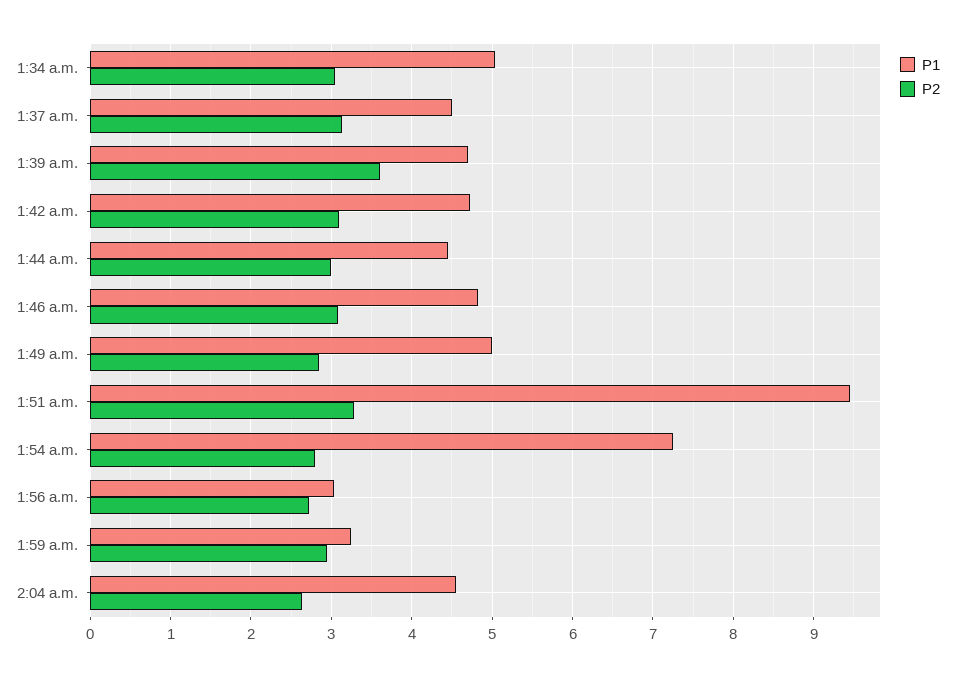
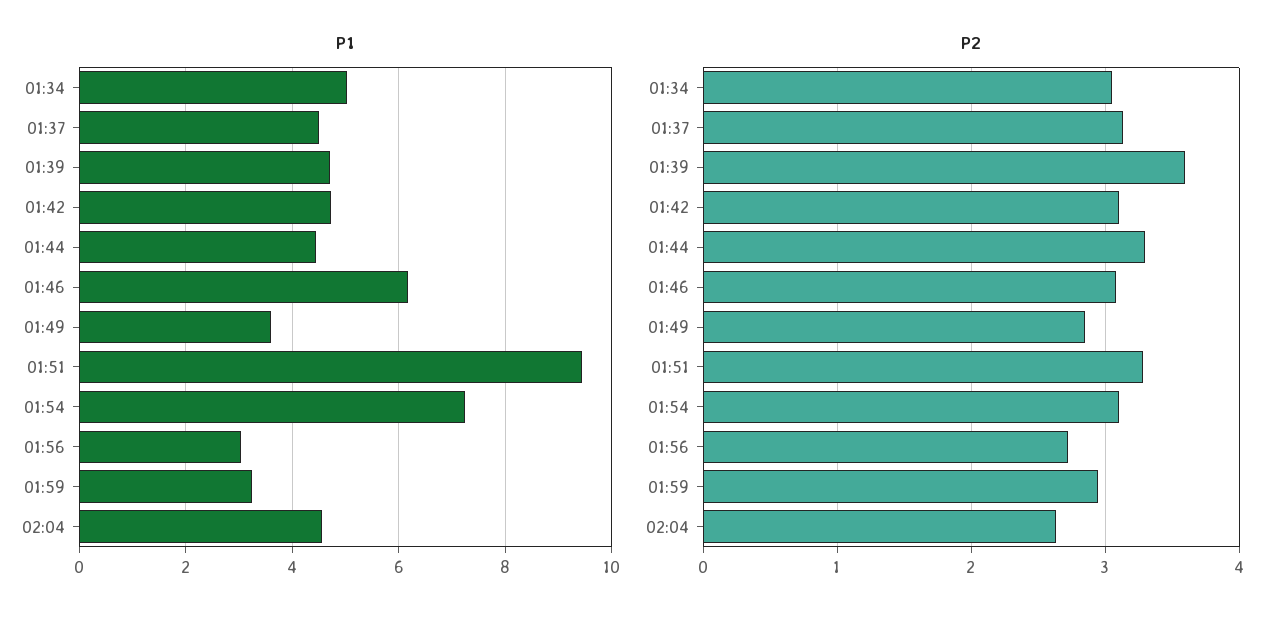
  {
    "P1": {
      "1:34 a.m.": 5,
      "1:37 a.m.": 4.5,
      "1:39 a.m.": 4.7,
      "1:42 a.m.": 4.7,
      "1:44 a.m.": 4.5,
-     "1:46 a.m.": 4.8,
+     "1:46 a.m.": 6.2,
-     "1:49 a.m.": 5,
+     "1:49 a.m.": 3.6,
      "1:51 a.m.": 9.5,
      "1:54 a.m.": 7.3,
      "1:56 a.m.": 3,
      "1:59 a.m.": 3.3,
      "2:04 a.m.": 4.6
    },
    "P2": {
      "1:34 a.m.": 3.1,
      "1:37 a.m.": 3.1,
      "1:39 a.m.": 3.6,
      "1:42 a.m.": 3.1,
-     "1:44 a.m.": 3,
+     "1:44 a.m.": 3.3,
      "1:46 a.m.": 3.1,
      "1:49 a.m.": 2.9,
      "1:51 a.m.": 3.3,
-     "1:54 a.m.": 2.8,
+     "1:54 a.m.": 3.1,
      "1:56 a.m.": 2.7,
      "1:59 a.m.": 3,
      "2:04 a.m.": 2.6
    }
  }

